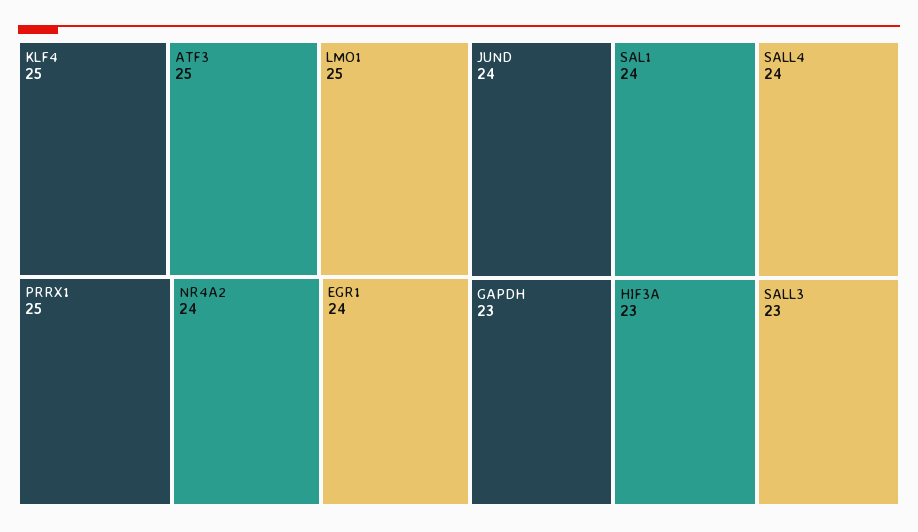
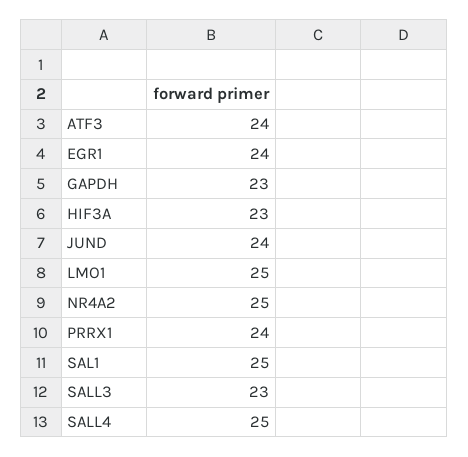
  {
-   "KLF4": 25,
-   "ATF3": 25,
+   "ATF3": 24,
    "LMO1": 25,
-   "PRRX1": 25,
+   "PRRX1": 24,
-   "NR4A2": 24,
+   "NR4A2": 25,
    "EGR1": 24,
    "JUND": 24,
-   "SAL1": 24,
+   "SAL1": 25,
-   "SALL4": 24,
+   "SALL4": 25,
    "GAPDH": 23,
    "HIF3A": 23,
    "SALL3": 23
  }

